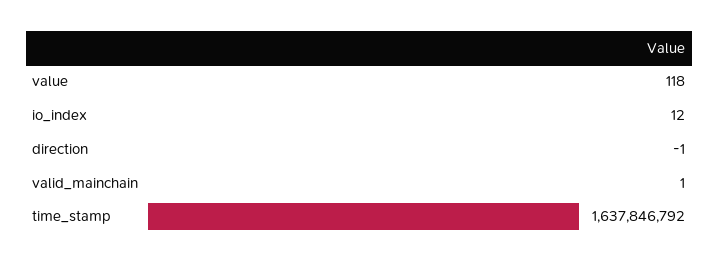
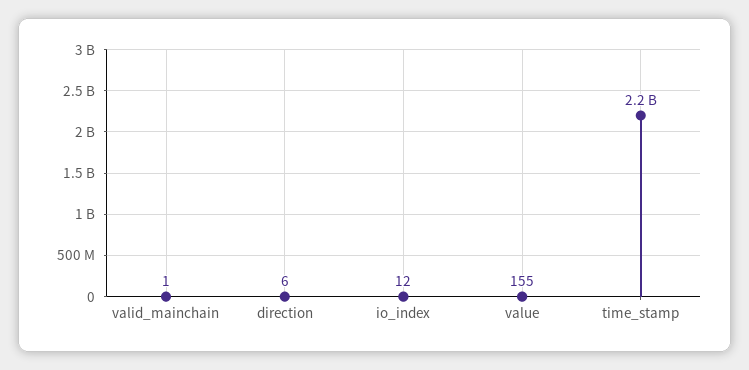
  {
-   "value": 118,
+   "value": 155,
    "io_index": 12,
-   "direction": -1,
+   "direction": 6,
    "valid_mainchain": 1,
-   "time_stamp": 1637846792
+   "time_stamp": 2200000000
  }

